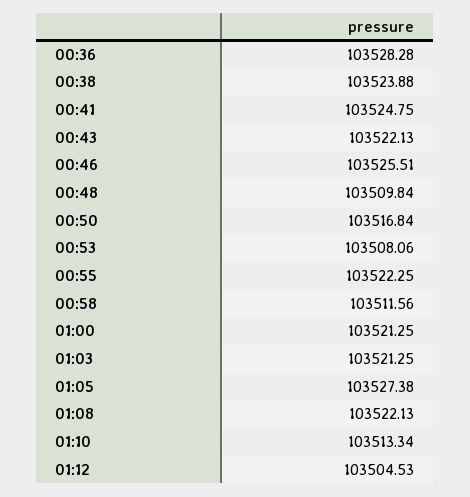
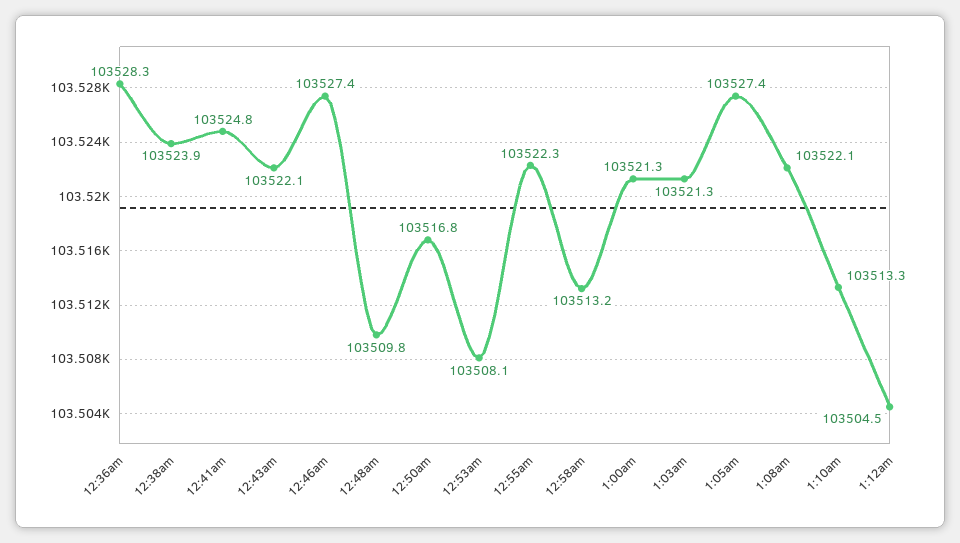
  {
    "00:36": 103528.28,
    "00:38": 103523.88,
    "00:41": 103524.75,
    "00:43": 103522.13,
-   "00:46": 103525.51,
+   "00:46": 103527.4,
    "00:48": 103509.84,
    "00:50": 103516.84,
    "00:53": 103508.06,
    "00:55": 103522.25,
-   "00:58": 103511.56,
+   "00:58": 103513.2,
    "01:00": 103521.25,
    "01:03": 103521.25,
    "01:05": 103527.38,
    "01:08": 103522.13,
    "01:10": 103513.34,
    "01:12": 103504.53
  }

